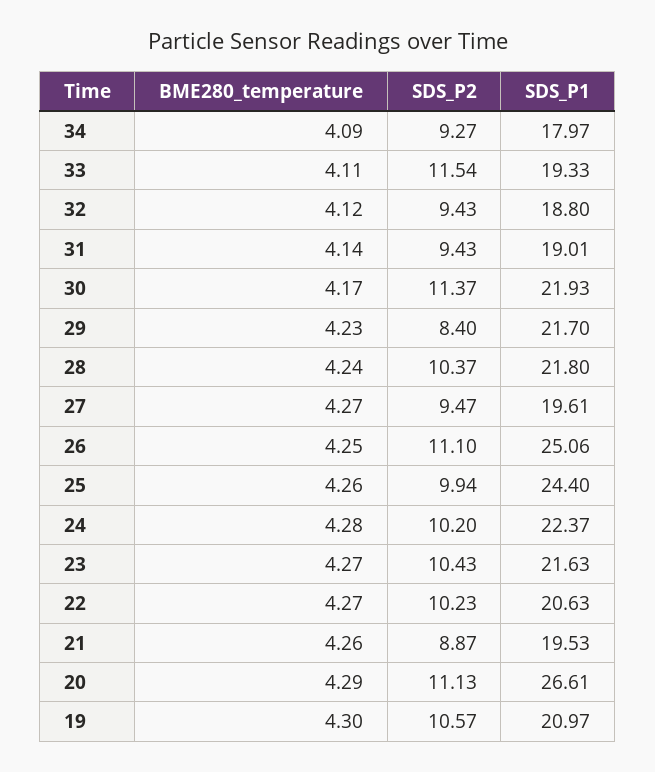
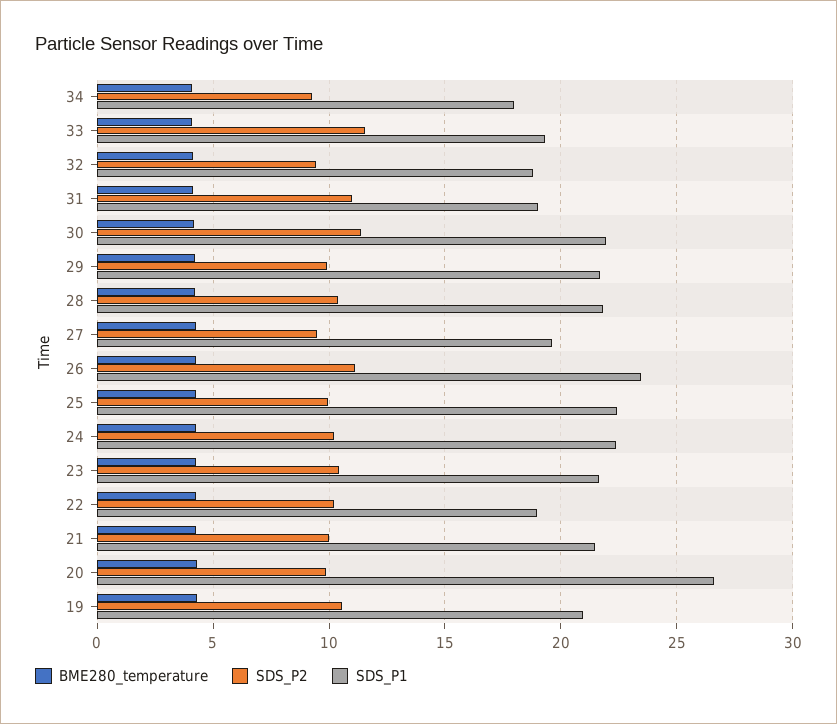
  {
    "BME280_temperature": {
      "34": 4.09,
      "33": 4.11,
      "32": 4.12,
      "31": 4.14,
      "30": 4.17,
      "29": 4.23,
      "28": 4.24,
      "27": 4.27,
      "26": 4.25,
      "25": 4.26,
      "24": 4.28,
      "23": 4.27,
      "22": 4.27,
      "21": 4.26,
      "20": 4.29,
      "19": 4.3
    },
    "SDS_P2": {
      "34": 9.27,
      "33": 11.54,
      "32": 9.43,
-     "31": 9.43,
+     "31": 11,
      "30": 11.37,
-     "29": 8.4,
+     "29": 10,
      "28": 10.37,
      "27": 9.47,
      "26": 11.1,
      "25": 9.94,
      "24": 10.2,
      "23": 10.43,
      "22": 10.23,
-     "21": 8.87,
+     "21": 10,
-     "20": 11.13,
+     "20": 10,
      "19": 10.57
    },
    "SDS_P1": {
      "34": 17.97,
      "33": 19.33,
      "32": 18.8,
      "31": 19.01,
      "30": 21.93,
      "29": 21.7,
      "28": 21.8,
      "27": 19.61,
-     "26": 25.06,
+     "26": 23.5,
-     "25": 24.4,
+     "25": 22.5,
      "24": 22.37,
      "23": 21.63,
-     "22": 20.63,
+     "22": 19,
-     "21": 19.53,
+     "21": 21.5,
      "20": 26.61,
      "19": 20.97
    }
  }

